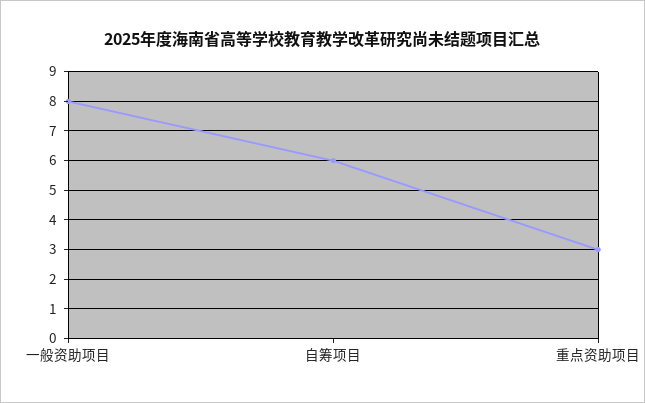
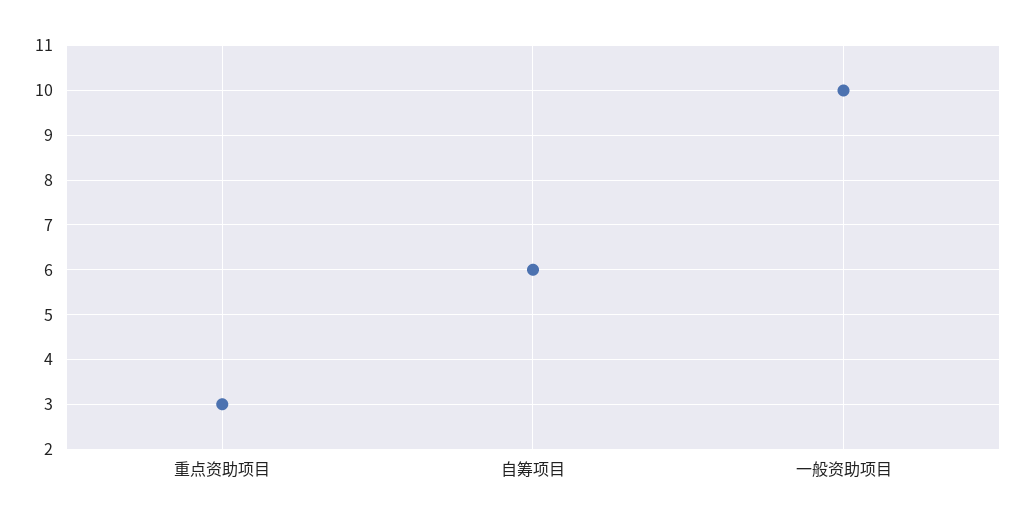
  {
-   "一般资助项目": 8,
+   "一般资助项目": 10,
    "自筹项目": 6,
    "重点资助项目": 3
  }

